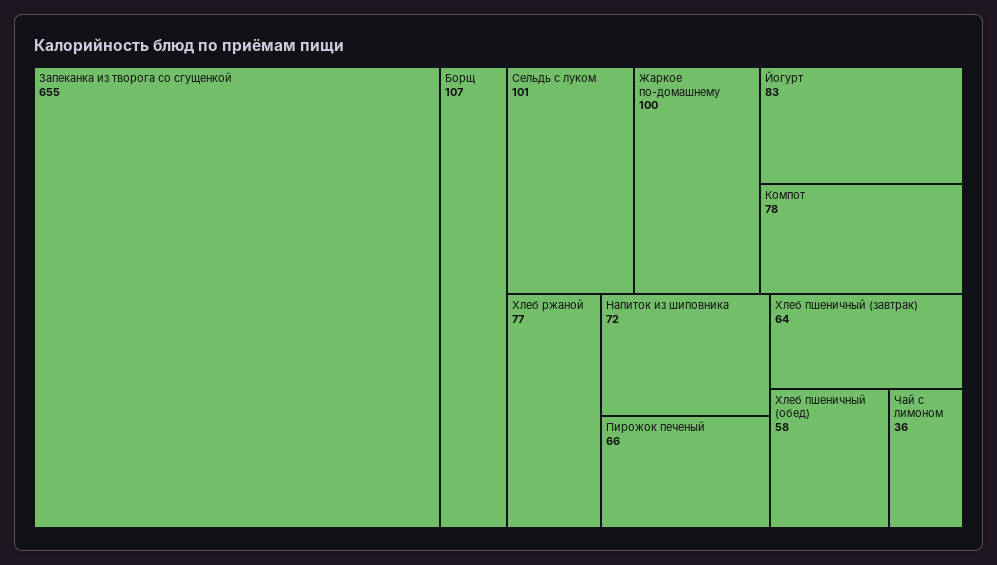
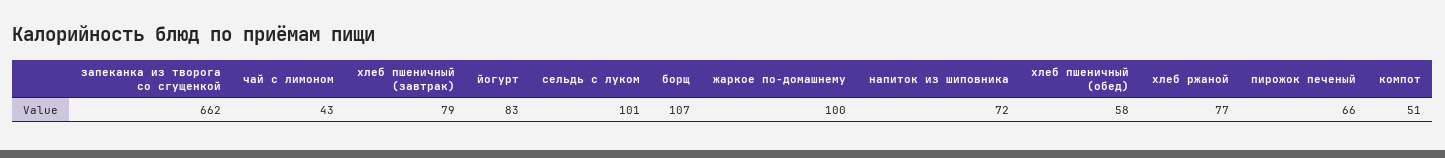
  {
-   "Запеканка из творога со сгущенкой": 655,
+   "Запеканка из творога со сгущенкой": 662,
    "Борщ": 107,
    "Сельдь с луком": 101,
    "Жаркое по-домашнему": 100,
    "Йогурт": 83,
-   "Компот": 78,
+   "Компот": 51,
    "Хлеб ржаной": 77,
    "Напиток из шиповника": 72,
    "Пирожок печеный": 66,
-   "Хлеб пшеничный (завтрак)": 64,
+   "Хлеб пшеничный (завтрак)": 79,
    "Хлеб пшеничный (обед)": 58,
-   "Чай с лимоном": 36
+   "Чай с лимоном": 43
  }

